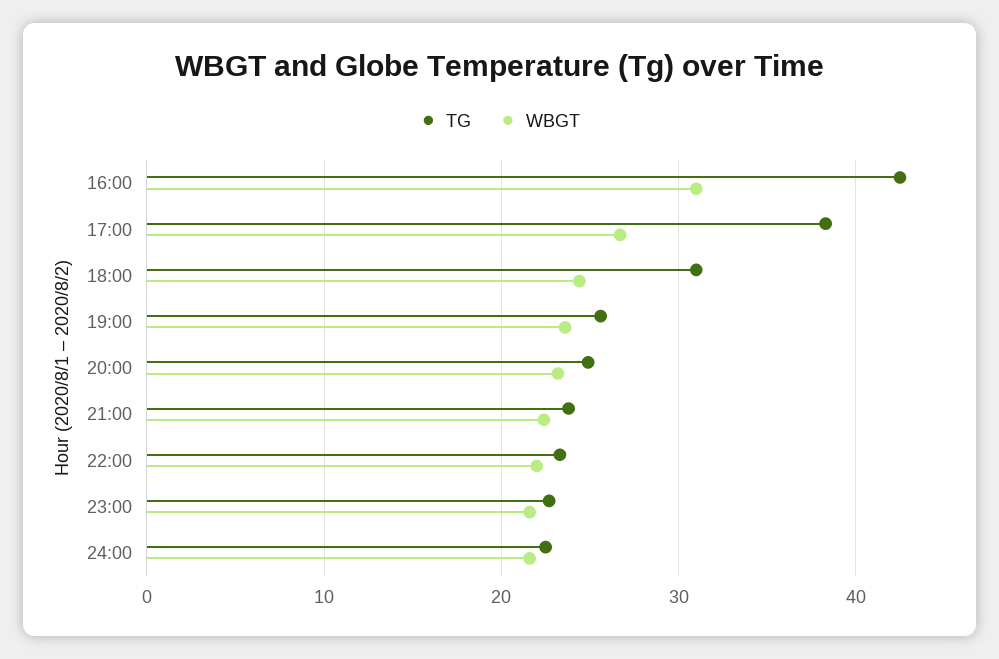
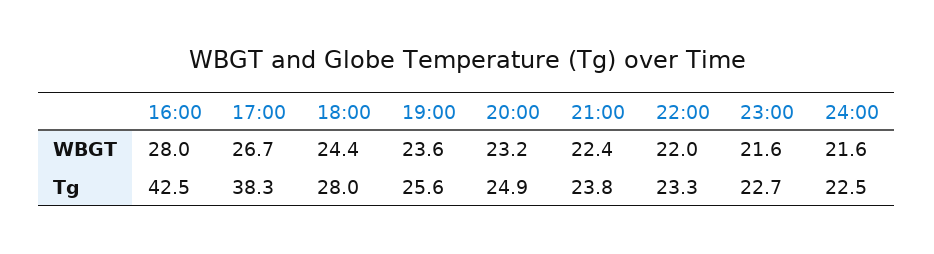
  {
    "TG": {
      "16:00": 42.5,
      "17:00": 38.3,
-     "18:00": 31,
+     "18:00": 28,
      "19:00": 25.6,
      "20:00": 24.9,
      "21:00": 23.8,
      "22:00": 23.3,
      "23:00": 22.7,
      "24:00": 22.5
    },
    "WBGT": {
-     "16:00": 31,
+     "16:00": 28,
      "17:00": 26.7,
      "18:00": 24.4,
      "19:00": 23.6,
      "20:00": 23.2,
      "21:00": 22.4,
      "22:00": 22,
      "23:00": 21.6,
      "24:00": 21.6
    }
  }

